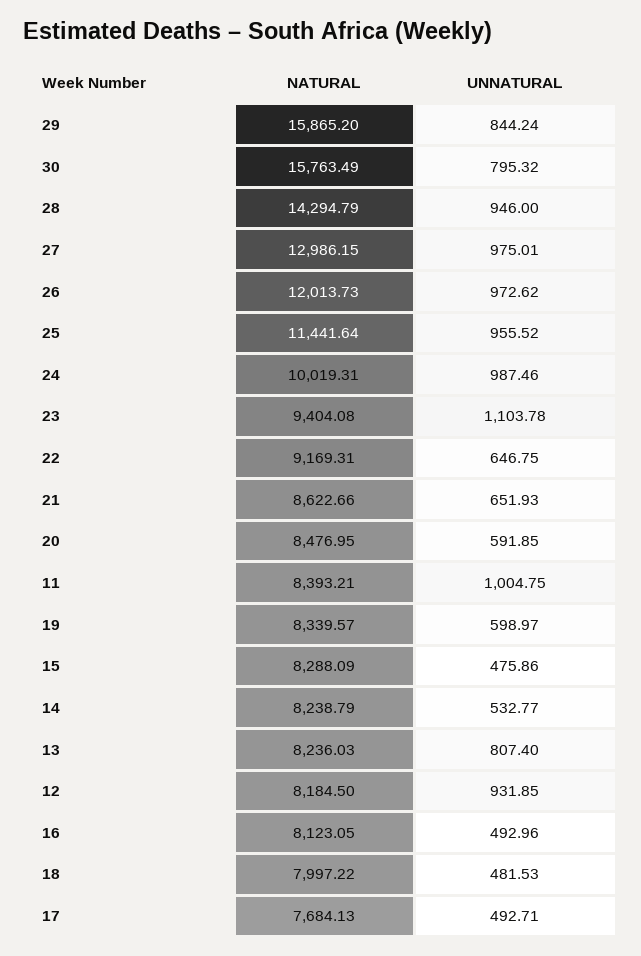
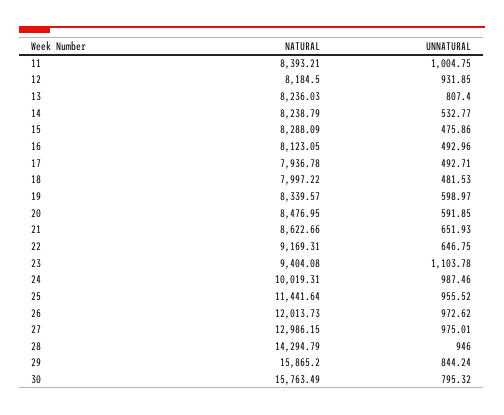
  {
    "NATURAL": {
      "29": 15865.2,
      "30": 15763.49,
      "28": 14294.79,
      "27": 12986.15,
      "26": 12013.73,
      "25": 11441.64,
      "24": 10019.31,
      "23": 9404.08,
      "22": 9169.31,
      "21": 8622.66,
      "20": 8476.95,
      "11": 8393.21,
      "19": 8339.57,
      "15": 8288.09,
      "14": 8238.79,
      "13": 8236.03,
      "12": 8184.5,
      "16": 8123.05,
      "18": 7997.22,
-     "17": 7684.13
+     "17": 7936.78
    },
    "UNNATURAL": {
      "29": 844.24,
      "30": 795.32,
      "28": 946,
      "27": 975.01,
      "26": 972.62,
      "25": 955.52,
      "24": 987.46,
      "23": 1103.78,
      "22": 646.75,
      "21": 651.93,
      "20": 591.85,
      "11": 1004.75,
      "19": 598.97,
      "15": 475.86,
      "14": 532.77,
      "13": 807.4,
      "12": 931.85,
      "16": 492.96,
      "18": 481.53,
      "17": 492.71
    }
  }

